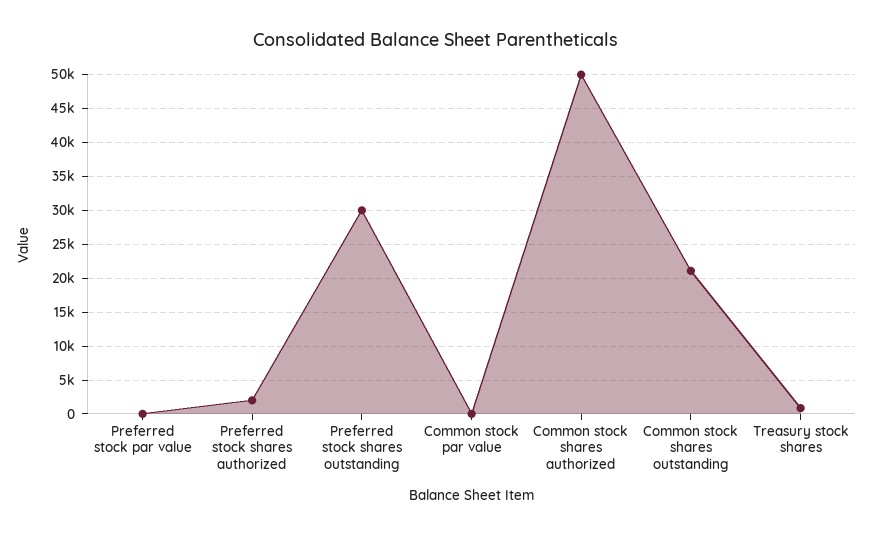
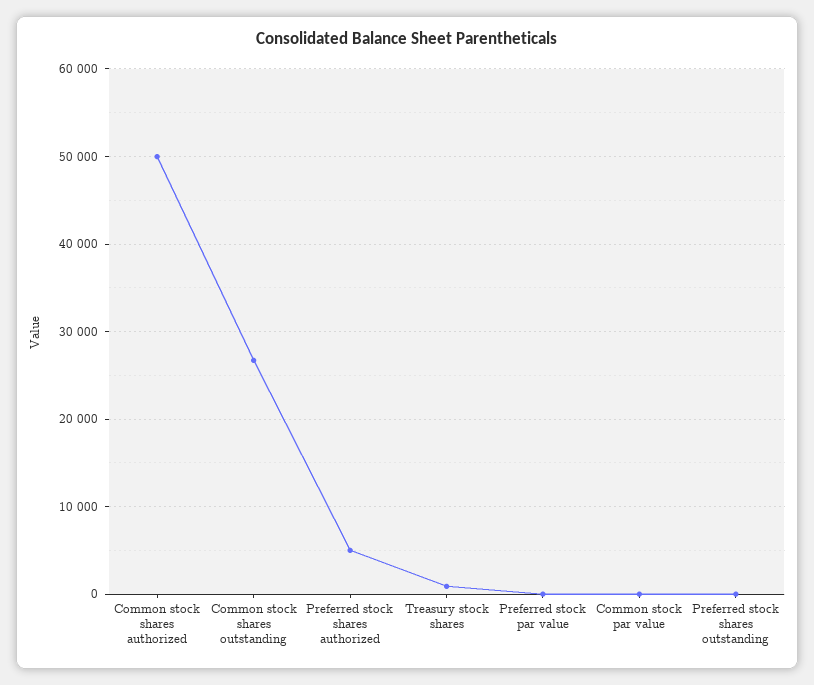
  {
    "Preferred stock par value": 0,
-   "Preferred stock shares authorized": 2000,
+   "Preferred stock shares authorized": 5000,
-   "Preferred stock shares outstanding": 30000,
+   "Preferred stock shares outstanding": 0,
    "Common stock par value": 0,
    "Common stock shares authorized": 50000,
-   "Common stock shares outstanding": 21000,
+   "Common stock shares outstanding": 27000,
    "Treasury stock shares": 1000
  }

